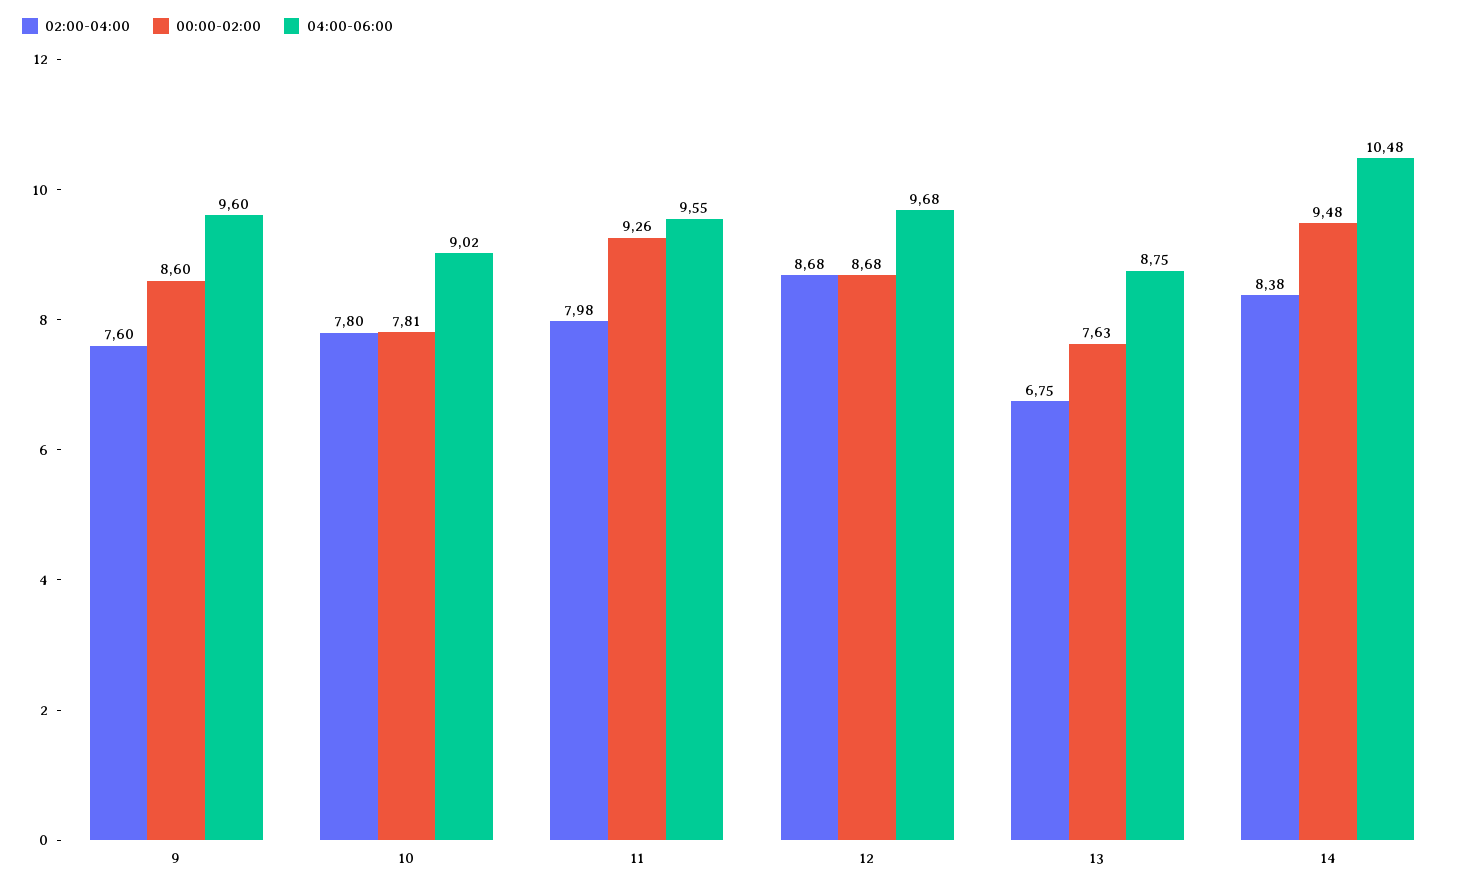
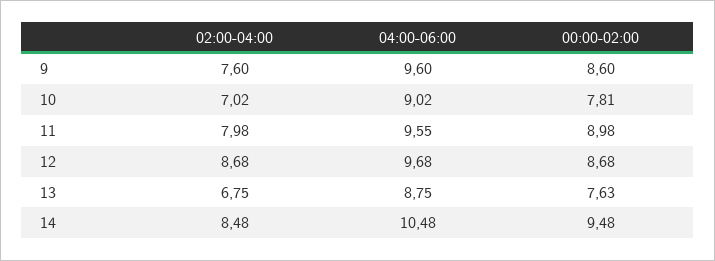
  {
    "02:00-04:00": {
      "9": 7.6,
-     "10": 7.8,
+     "10": 7.02,
      "11": 7.98,
      "12": 8.68,
      "13": 6.75,
-     "14": 8.38
+     "14": 8.48
    },
    "00:00-02:00": {
      "9": 8.6,
      "10": 7.81,
-     "11": 9.26,
+     "11": 8.98,
      "12": 8.68,
      "13": 7.63,
      "14": 9.48
    },
    "04:00-06:00": {
      "9": 9.6,
      "10": 9.02,
      "11": 9.55,
      "12": 9.68,
      "13": 8.75,
      "14": 10.48
    }
  }

